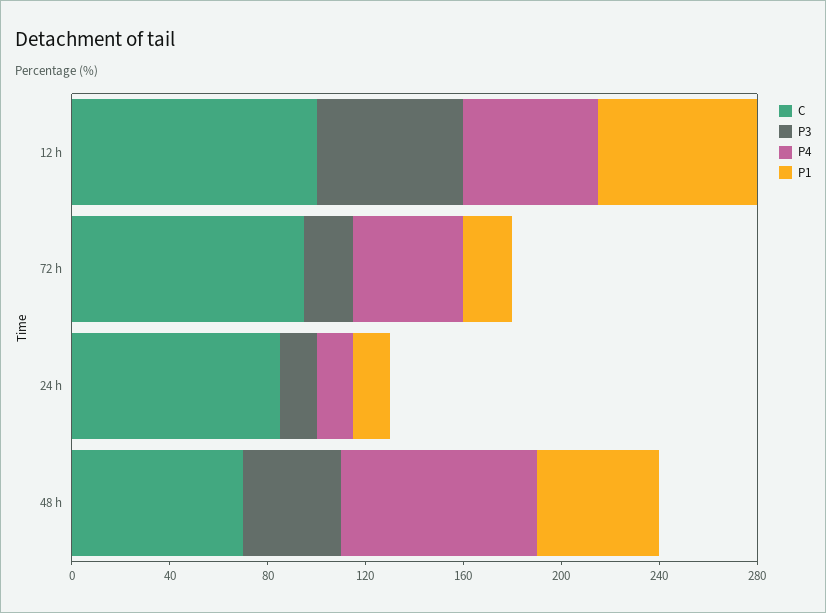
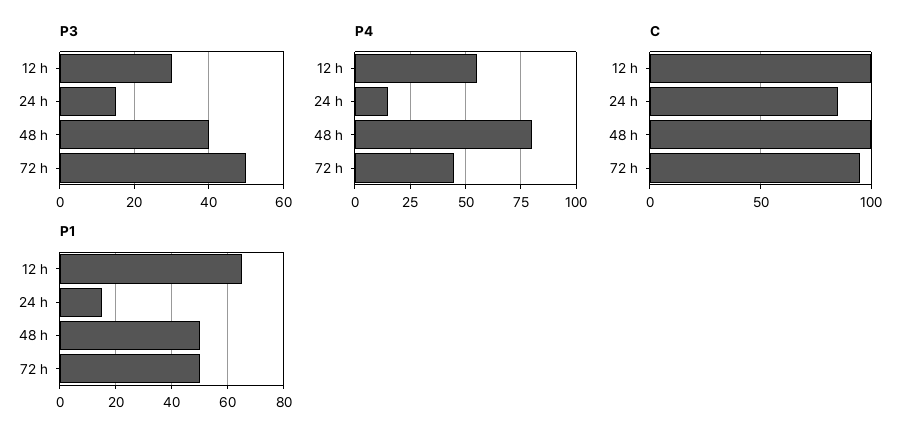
  {
    "C": {
      "12 h": 100,
      "72 h": 95,
      "24 h": 85,
-     "48 h": 70
+     "48 h": 100
    },
    "P3": {
-     "12 h": 60,
+     "12 h": 30,
-     "72 h": 20,
+     "72 h": 50,
      "24 h": 15,
      "48 h": 40
    },
    "P4": {
      "12 h": 55,
      "72 h": 45,
      "24 h": 15,
      "48 h": 80
    },
    "P1": {
      "12 h": 65,
-     "72 h": 20,
+     "72 h": 50,
      "24 h": 15,
      "48 h": 50
    }
  }

